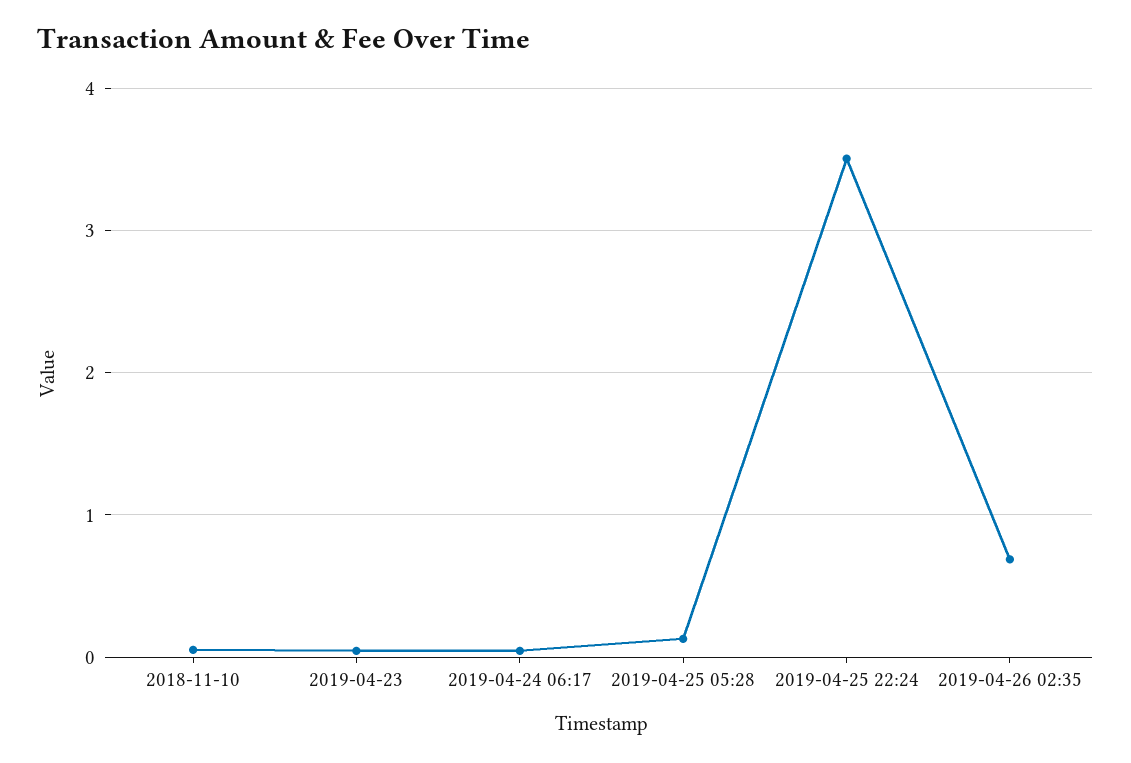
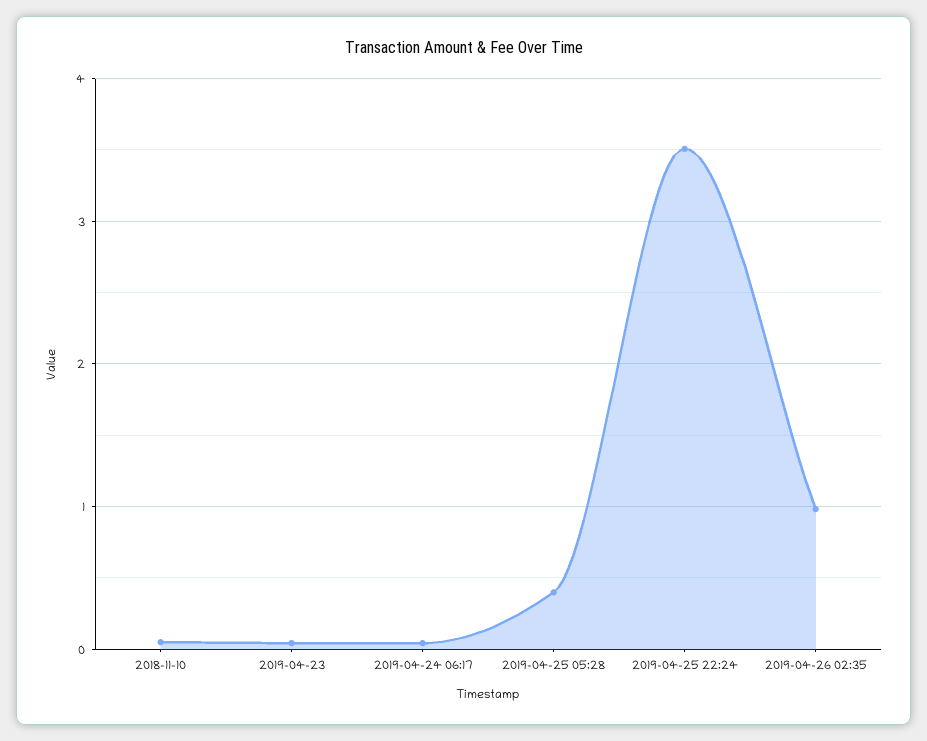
  {
    "2018-11-10": 0.1,
    "2019-04-23": 0,
    "2019-04-24 06:17": 0,
-   "2019-04-25 05:28": 0.1,
+   "2019-04-25 05:28": 0.4,
    "2019-04-25 22:24": 3.5,
-   "2019-04-26 02:35": 0.7
+   "2019-04-26 02:35": 1
  }

